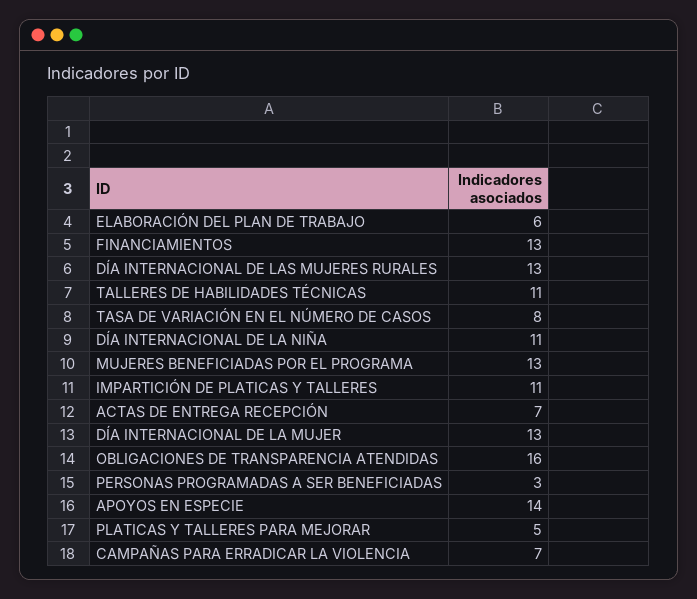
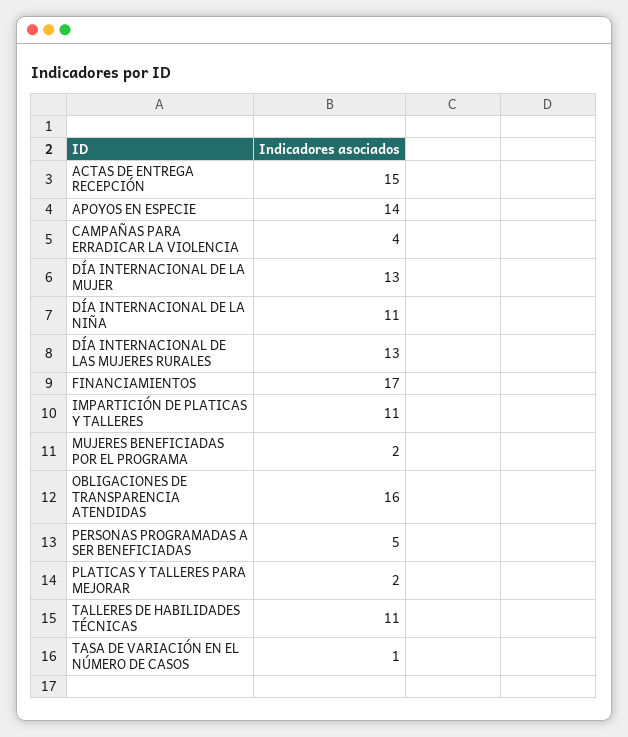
  {
-   "ELABORACIÓN DEL PLAN DE TRABAJO": 6,
-   "FINANCIAMIENTOS": 13,
+   "FINANCIAMIENTOS": 17,
    "DÍA INTERNACIONAL DE LAS MUJERES RURALES": 13,
    "TALLERES DE HABILIDADES TÉCNICAS": 11,
-   "TASA DE VARIACIÓN EN EL NÚMERO DE CASOS": 8,
+   "TASA DE VARIACIÓN EN EL NÚMERO DE CASOS": 1,
    "DÍA INTERNACIONAL DE LA NIÑA": 11,
-   "MUJERES BENEFICIADAS POR EL PROGRAMA": 13,
+   "MUJERES BENEFICIADAS POR EL PROGRAMA": 2,
    "IMPARTICIÓN DE PLATICAS Y TALLERES": 11,
-   "ACTAS DE ENTREGA RECEPCIÓN": 7,
+   "ACTAS DE ENTREGA RECEPCIÓN": 15,
    "DÍA INTERNACIONAL DE LA MUJER": 13,
    "OBLIGACIONES DE TRANSPARENCIA ATENDIDAS": 16,
-   "PERSONAS PROGRAMADAS A SER BENEFICIADAS": 3,
+   "PERSONAS PROGRAMADAS A SER BENEFICIADAS": 5,
    "APOYOS EN ESPECIE": 14,
-   "PLATICAS Y TALLERES PARA MEJORAR": 5,
+   "PLATICAS Y TALLERES PARA MEJORAR": 2,
-   "CAMPAÑAS PARA ERRADICAR LA VIOLENCIA": 7
+   "CAMPAÑAS PARA ERRADICAR LA VIOLENCIA": 4
  }

